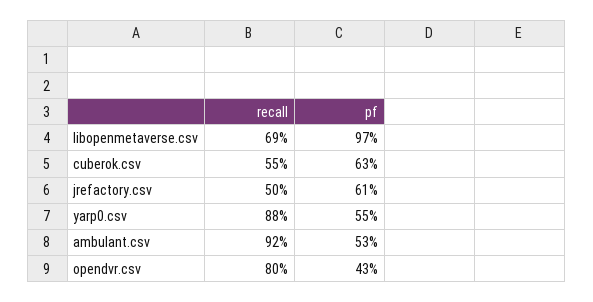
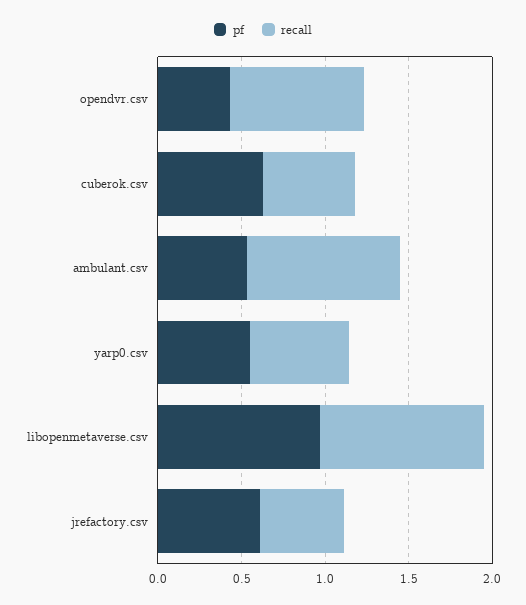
  {
    "recall": {
-     "libopenmetaverse.csv": 0.69,
+     "libopenmetaverse.csv": 1,
      "cuberok.csv": 0.55,
      "jrefactory.csv": 0.5,
-     "yarp0.csv": 0.88,
+     "yarp0.csv": 0.6,
      "ambulant.csv": 0.92,
      "opendvr.csv": 0.8
    },
    "pf": {
      "libopenmetaverse.csv": 0.97,
      "cuberok.csv": 0.63,
      "jrefactory.csv": 0.61,
      "yarp0.csv": 0.55,
      "ambulant.csv": 0.53,
      "opendvr.csv": 0.43
    }
  }

